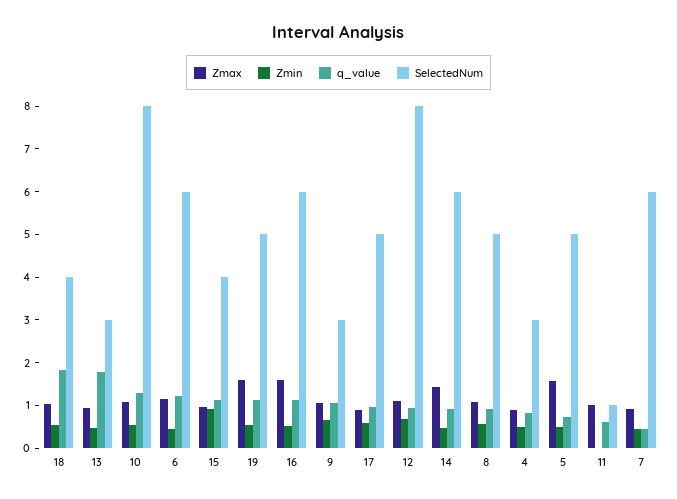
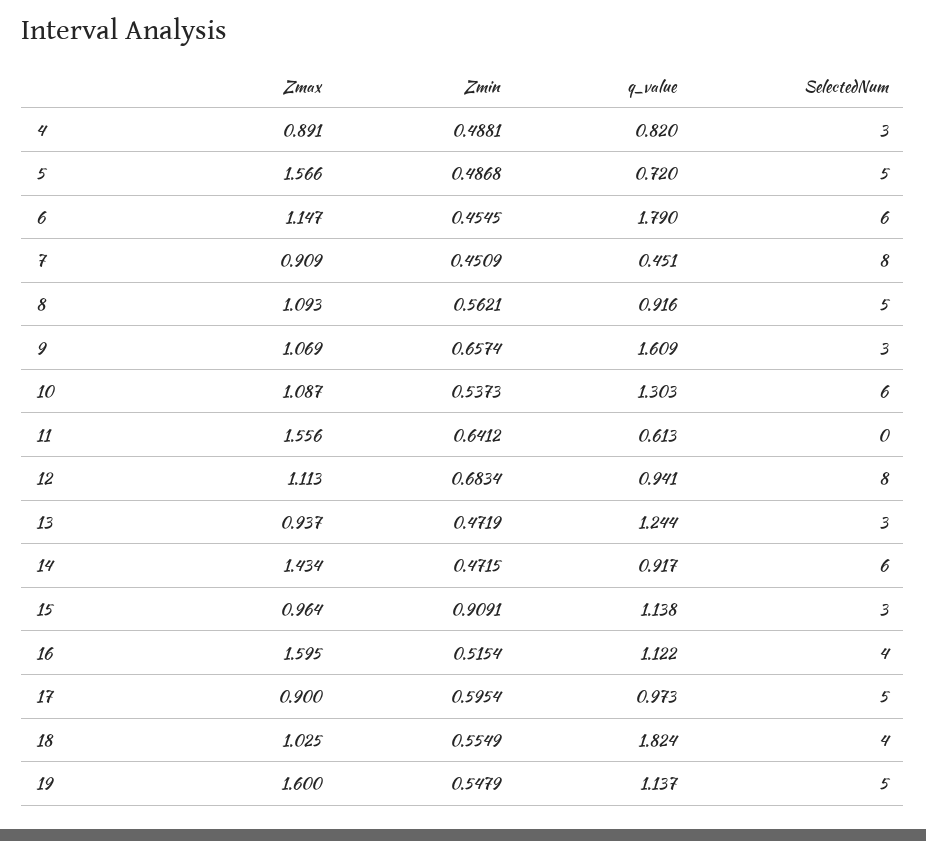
  {
    "Zmax": {
      "18": 1.025,
      "13": 0.937,
      "10": 1.087,
      "6": 1.147,
      "15": 0.964,
      "19": 1.6,
      "16": 1.595,
      "9": 1.069,
      "17": 0.9,
      "12": 1.113,
      "14": 1.434,
      "8": 1.093,
      "4": 0.891,
      "5": 1.566,
-     "11": 1,
+     "11": 1.556,
      "7": 0.909
    },
    "Zmin": {
      "18": 0.5549,
      "13": 0.4719,
      "10": 0.5373,
      "6": 0.4545,
      "15": 0.9091,
      "19": 0.5479,
      "16": 0.5154,
      "9": 0.6574,
      "17": 0.5954,
      "12": 0.6834,
      "14": 0.4715,
      "8": 0.5621,
      "4": 0.4881,
      "5": 0.4868,
-     "11": 0,
+     "11": 0.6412,
      "7": 0.4509
    },
    "q_value": {
      "18": 1.824,
-     "13": 1.8,
+     "13": 1.244,
      "10": 1.303,
-     "6": 1.2,
+     "6": 1.79,
      "15": 1.138,
      "19": 1.137,
      "16": 1.122,
-     "9": 1,
+     "9": 1.609,
      "17": 0.973,
      "12": 0.941,
      "14": 0.917,
      "8": 0.916,
      "4": 0.82,
      "5": 0.72,
      "11": 0.613,
      "7": 0.451
    },
    "SelectedNum": {
      "18": 4,
      "13": 3,
-     "10": 8,
+     "10": 6,
      "6": 6,
-     "15": 4,
+     "15": 3,
      "19": 5,
-     "16": 6,
+     "16": 4,
      "9": 3,
      "17": 5,
      "12": 8,
      "14": 6,
      "8": 5,
      "4": 3,
      "5": 5,
-     "11": 1,
+     "11": 0,
-     "7": 6
+     "7": 8
    }
  }

